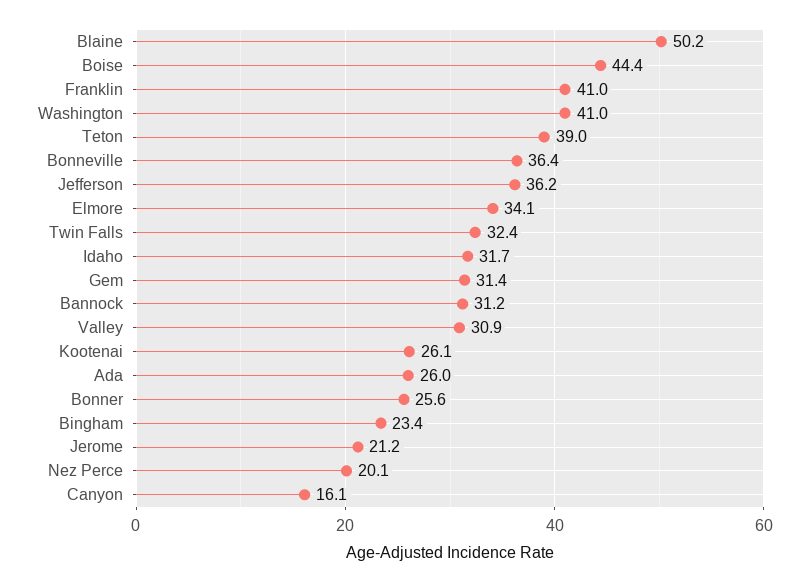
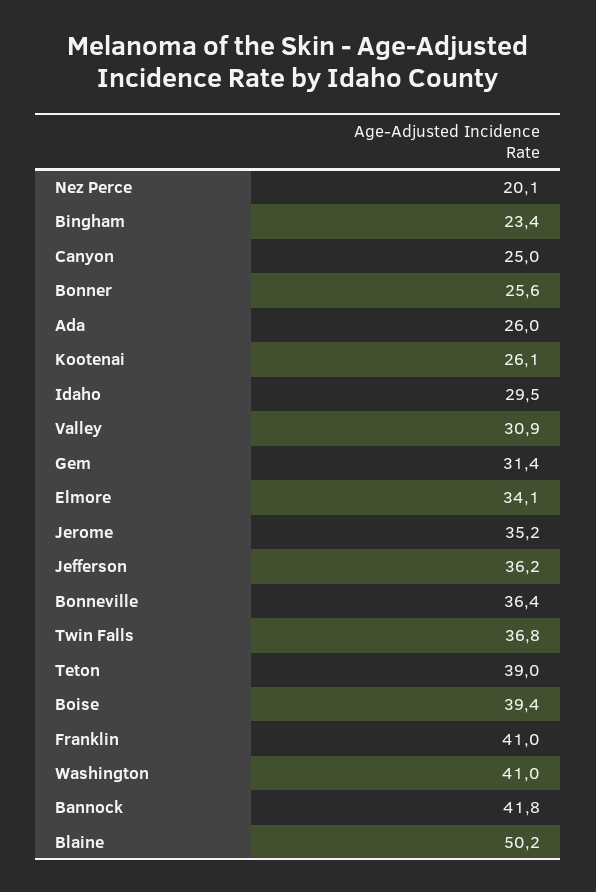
  {
    "Blaine": 50.2,
-   "Boise": 44.4,
+   "Boise": 39.4,
    "Franklin": 41,
    "Washington": 41,
    "Teton": 39,
    "Bonneville": 36.4,
    "Jefferson": 36.2,
    "Elmore": 34.1,
-   "Twin Falls": 32.4,
+   "Twin Falls": 36.8,
-   "Idaho": 31.7,
+   "Idaho": 29.5,
    "Gem": 31.4,
-   "Bannock": 31.2,
+   "Bannock": 41.8,
    "Valley": 30.9,
    "Kootenai": 26.1,
    "Ada": 26,
    "Bonner": 25.6,
    "Bingham": 23.4,
-   "Jerome": 21.2,
+   "Jerome": 35.2,
    "Nez Perce": 20.1,
-   "Canyon": 16.1
+   "Canyon": 25
  }

